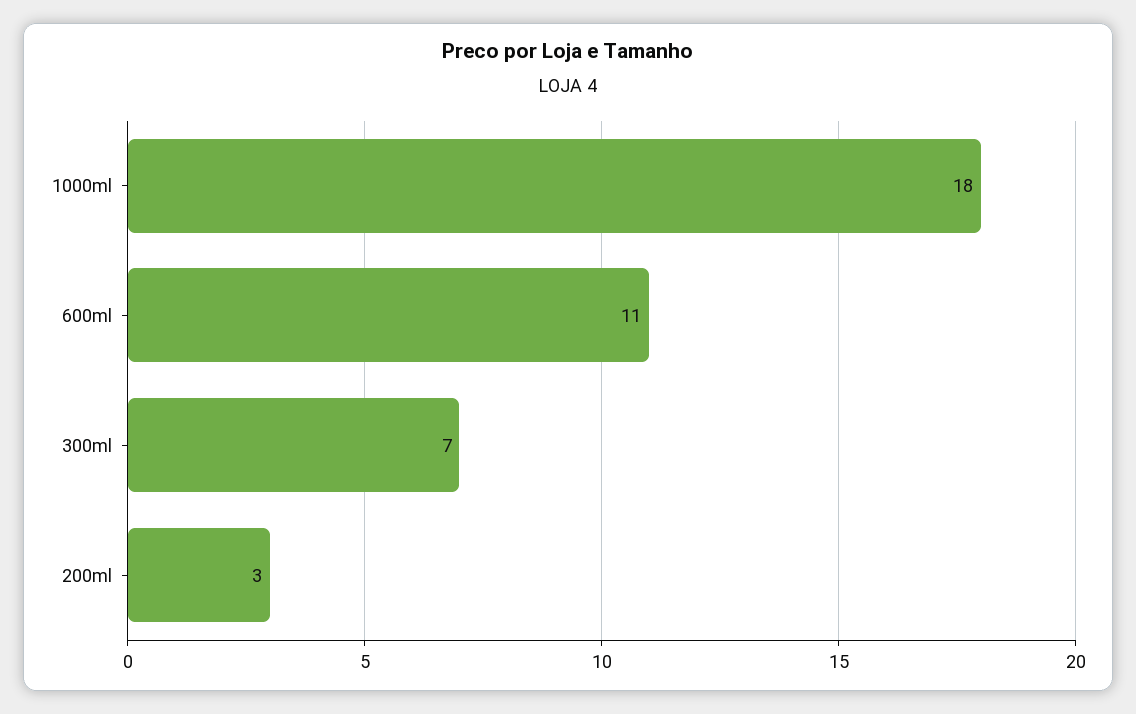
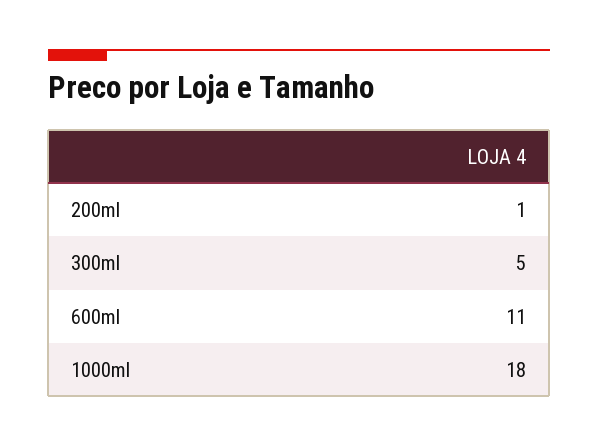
  {
    "1000ml": 18,
    "600ml": 11,
-   "300ml": 7,
+   "300ml": 5,
-   "200ml": 3
+   "200ml": 1
  }

